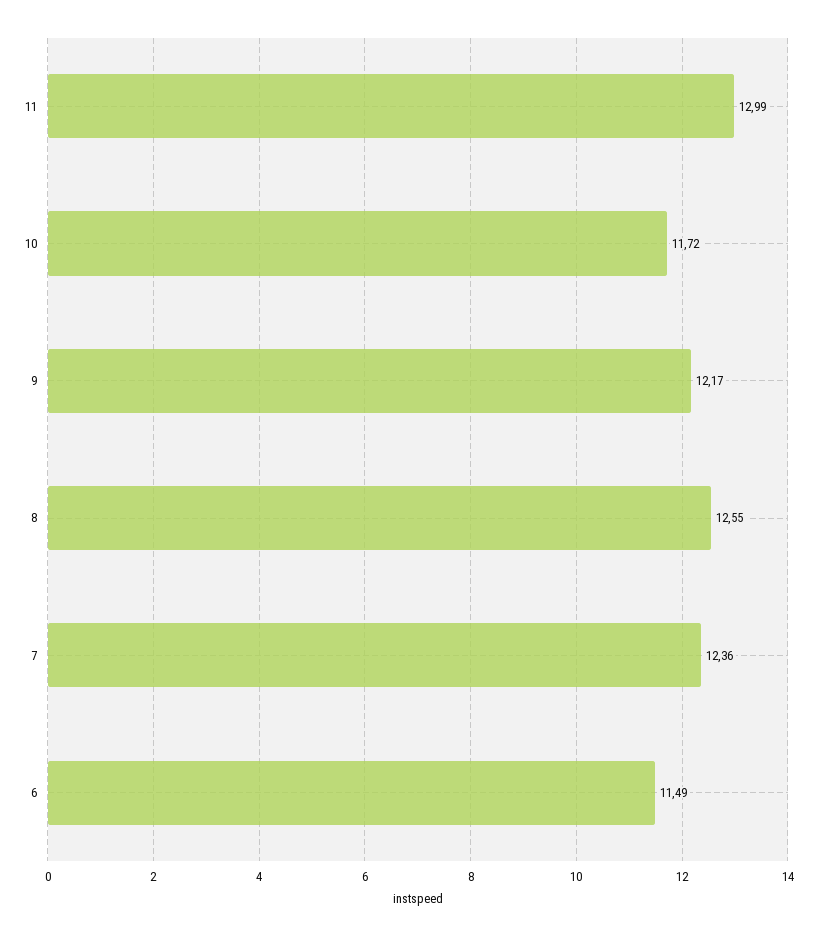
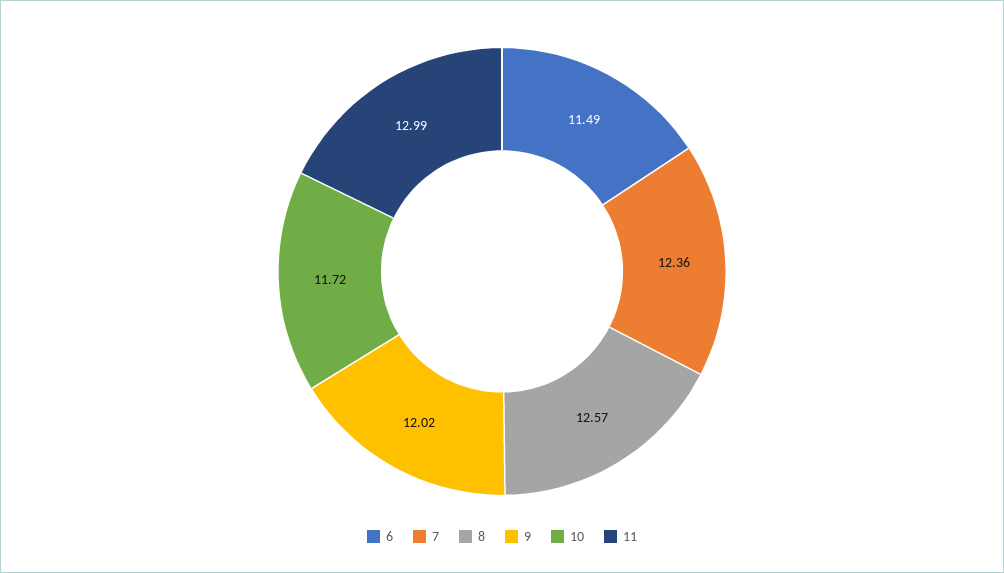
  {
    "11": 12.99,
    "10": 11.72,
-   "9": 12.17,
+   "9": 12.02,
-   "8": 12.55,
+   "8": 12.57,
    "7": 12.36,
    "6": 11.49
  }

